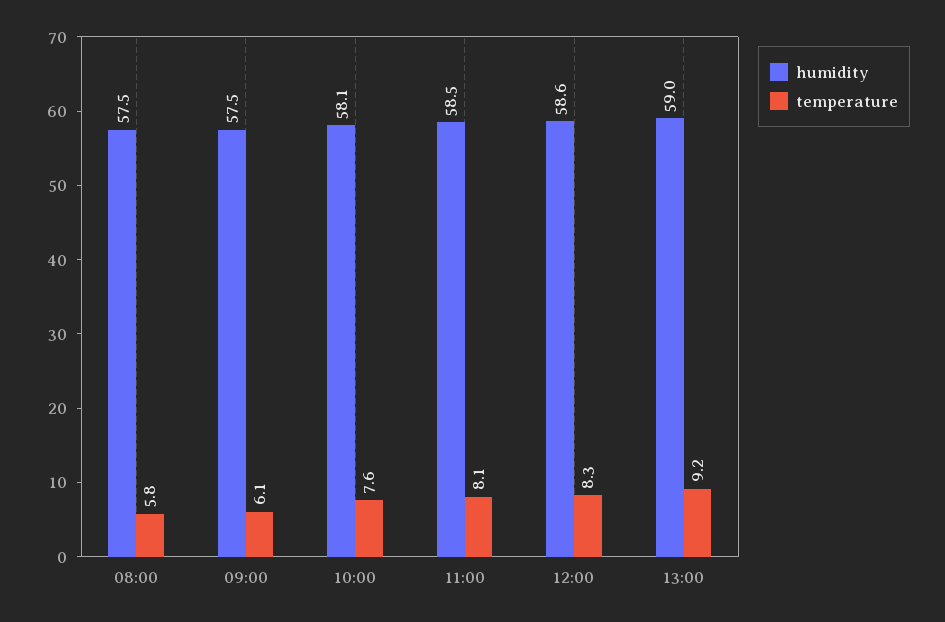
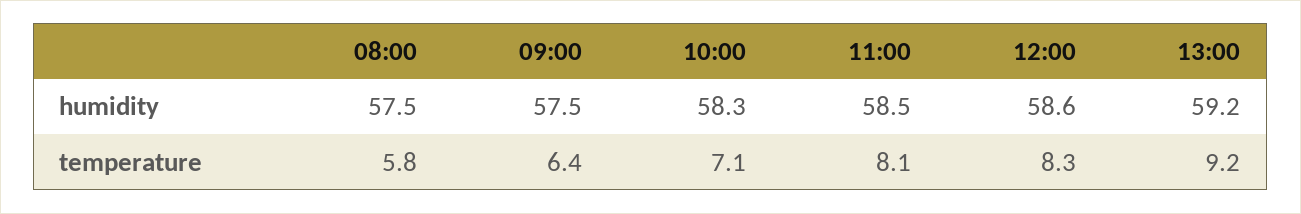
  {
    "humidity": {
      "08:00": 57.5,
      "09:00": 57.5,
-     "10:00": 58.1,
+     "10:00": 58.3,
      "11:00": 58.5,
      "12:00": 58.6,
-     "13:00": 59
+     "13:00": 59.2
    },
    "temperature": {
      "08:00": 5.8,
-     "09:00": 6.1,
+     "09:00": 6.4,
-     "10:00": 7.6,
+     "10:00": 7.1,
      "11:00": 8.1,
      "12:00": 8.3,
      "13:00": 9.2
    }
  }

